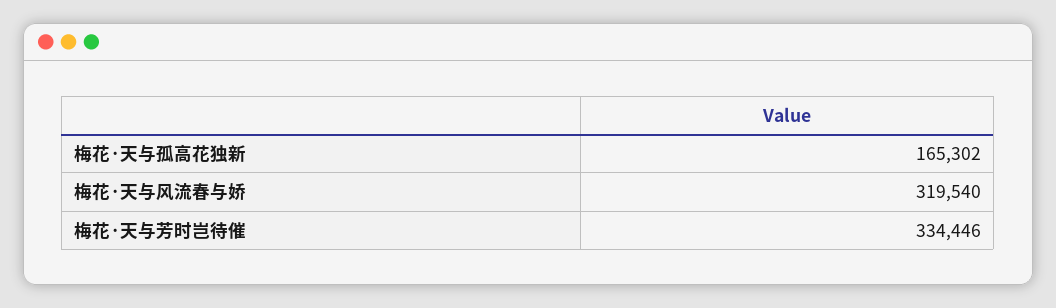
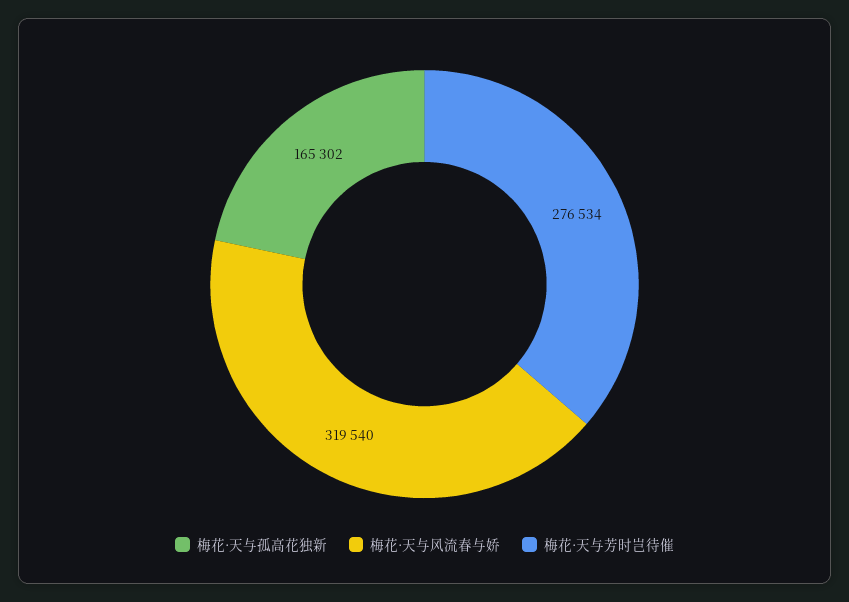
  {
    "梅花·天与孤高花独新": 165302,
    "梅花·天与风流春与娇": 319540,
-   "梅花·天与芳时岂待催": 334446
+   "梅花·天与芳时岂待催": 276534
  }

